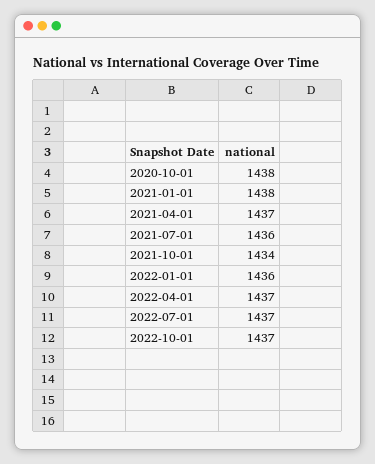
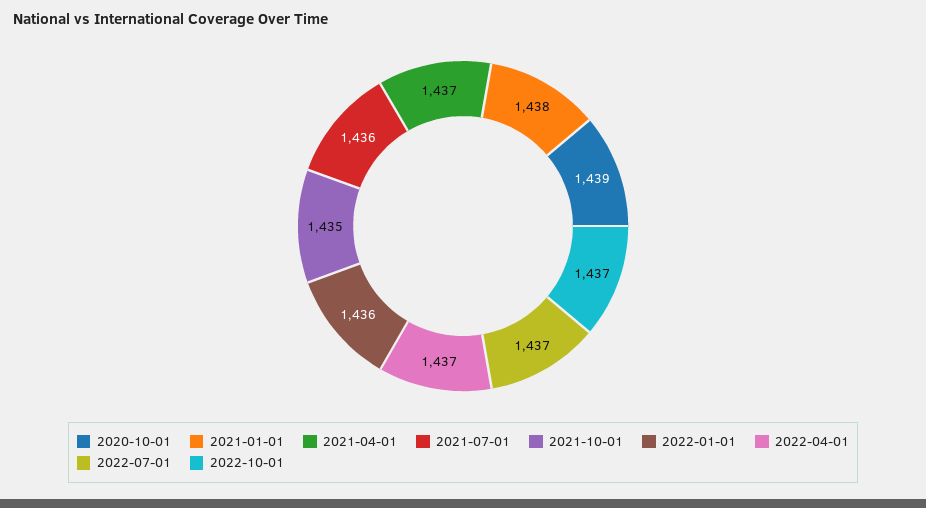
  {
-   "2020-10-01": 1438,
+   "2020-10-01": 1439,
    "2021-01-01": 1438,
    "2021-04-01": 1437,
    "2021-07-01": 1436,
-   "2021-10-01": 1434,
+   "2021-10-01": 1435,
    "2022-01-01": 1436,
    "2022-04-01": 1437,
    "2022-07-01": 1437,
    "2022-10-01": 1437
  }

